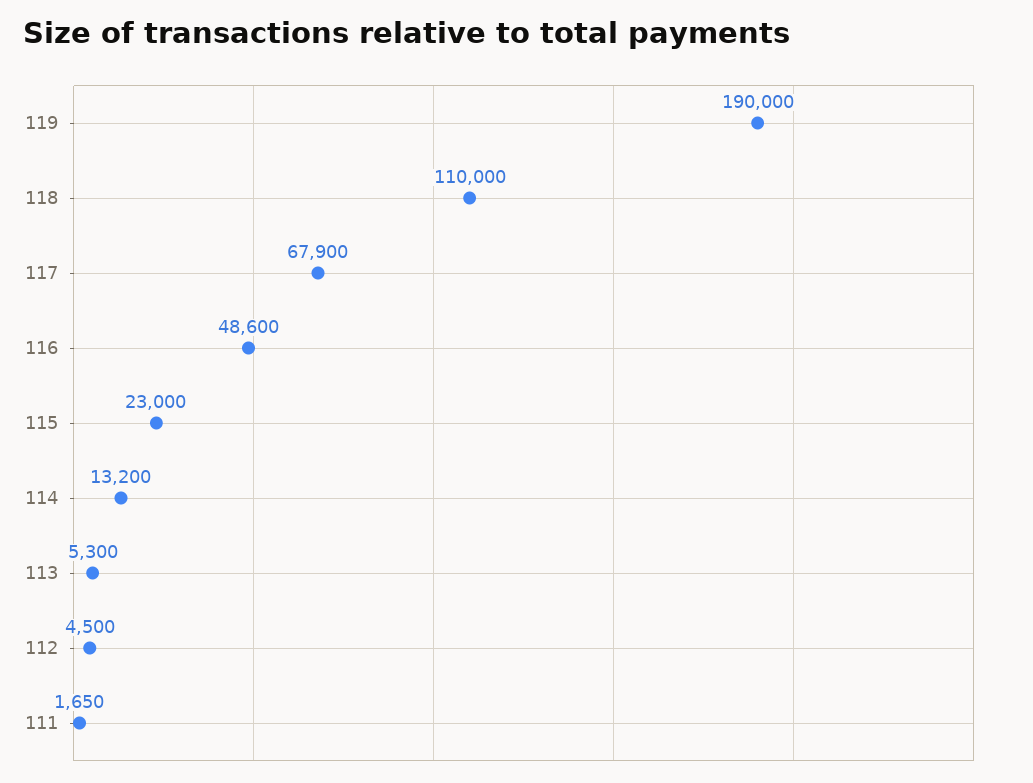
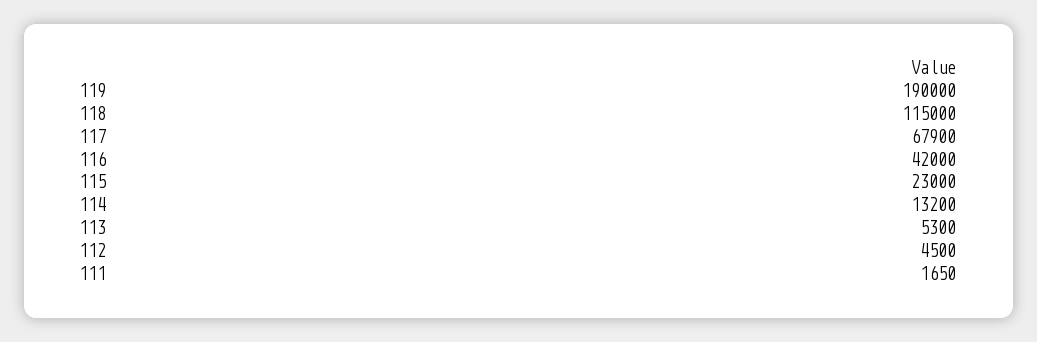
  {
    "119": 190000,
-   "118": 110000,
+   "118": 115000,
    "117": 67900,
-   "116": 48600,
+   "116": 42000,
    "115": 23000,
    "114": 13200,
    "113": 5300,
    "112": 4500,
    "111": 1650
  }

